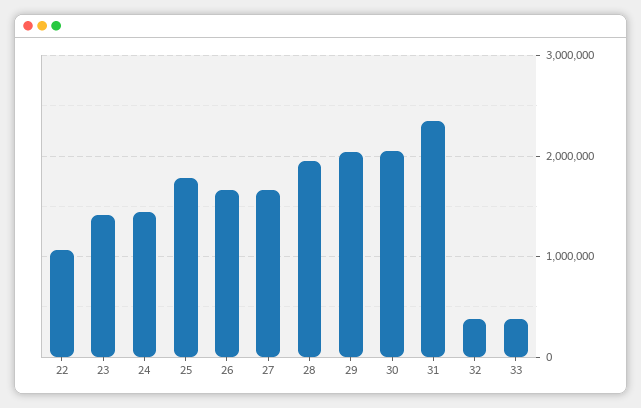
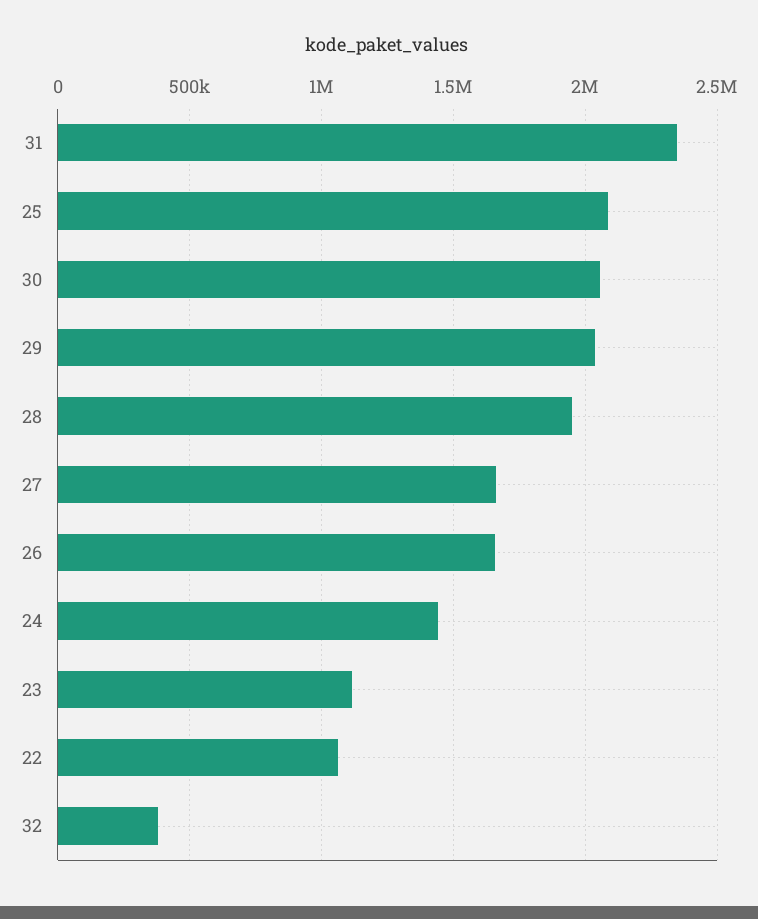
  {
    "22": 1050000,
-   "23": 1400000,
+   "23": 1100000,
    "24": 1450000,
-   "25": 1800000,
+   "25": 2100000,
    "26": 1650000,
    "27": 1650000,
    "28": 1950000,
    "29": 2050000,
    "30": 2050000,
    "31": 2350000,
-   "32": 400000,
+   "32": 400000
-   "33": 400000
  }

